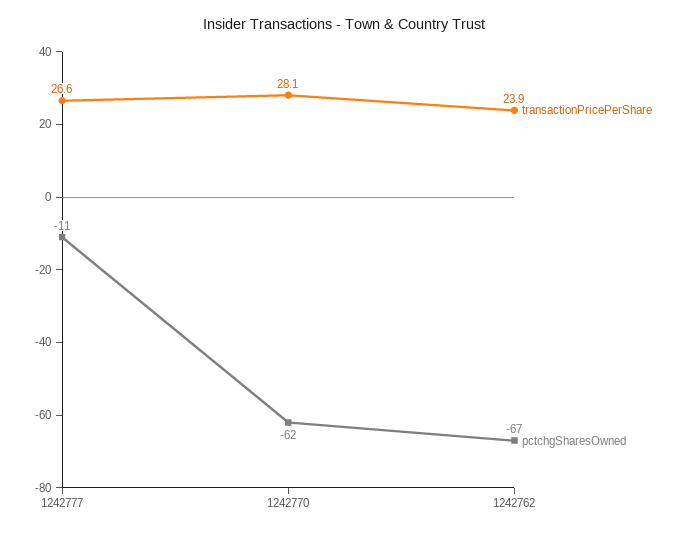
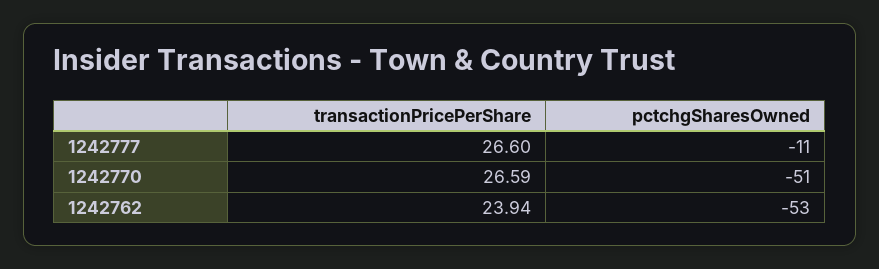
  {
    "transactionPricePerShare": {
      "1242777": 26.6,
-     "1242770": 28.1,
+     "1242770": 26.59,
      "1242762": 23.94
    },
    "pctchgSharesOwned": {
      "1242777": -11,
-     "1242770": -62,
+     "1242770": -51,
-     "1242762": -67
+     "1242762": -53
    }
  }

